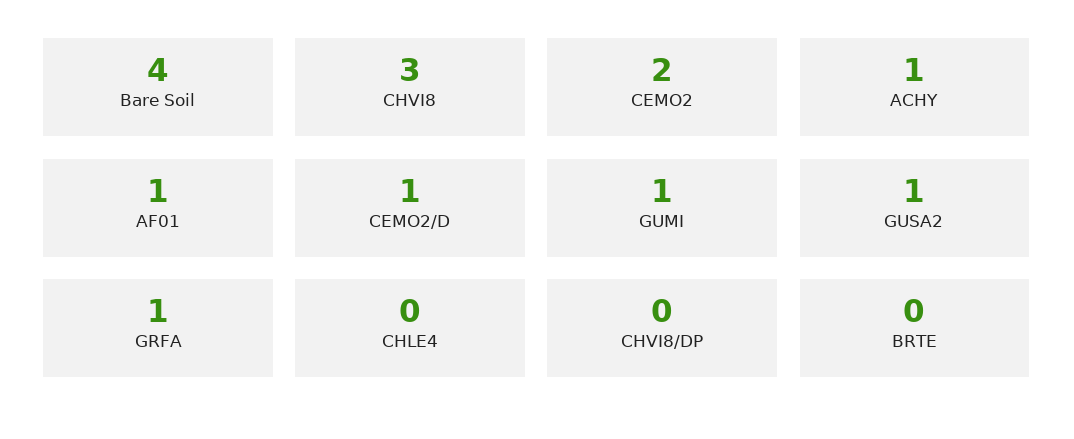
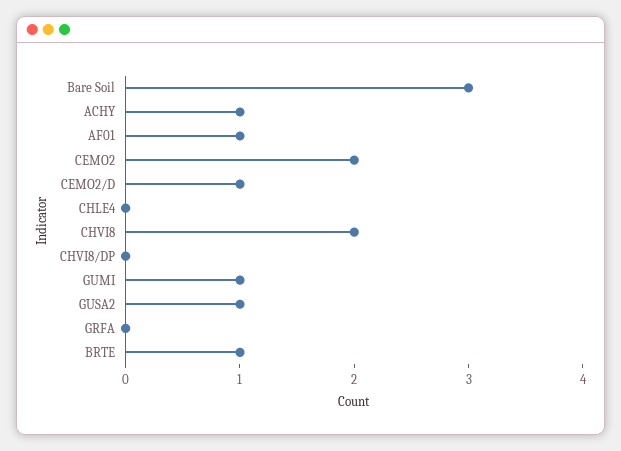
  {
-   "Bare Soil": 4,
+   "Bare Soil": 3,
-   "CHVI8": 3,
+   "CHVI8": 2,
    "CEMO2": 2,
    "ACHY": 1,
    "AF01": 1,
    "CEMO2/D": 1,
    "GUMI": 1,
    "GUSA2": 1,
-   "GRFA": 1,
+   "GRFA": 0,
    "CHLE4": 0,
    "CHVI8/DP": 0,
-   "BRTE": 0
+   "BRTE": 1
  }

